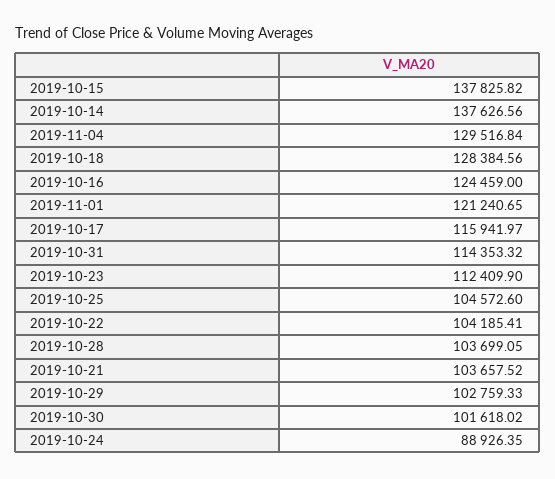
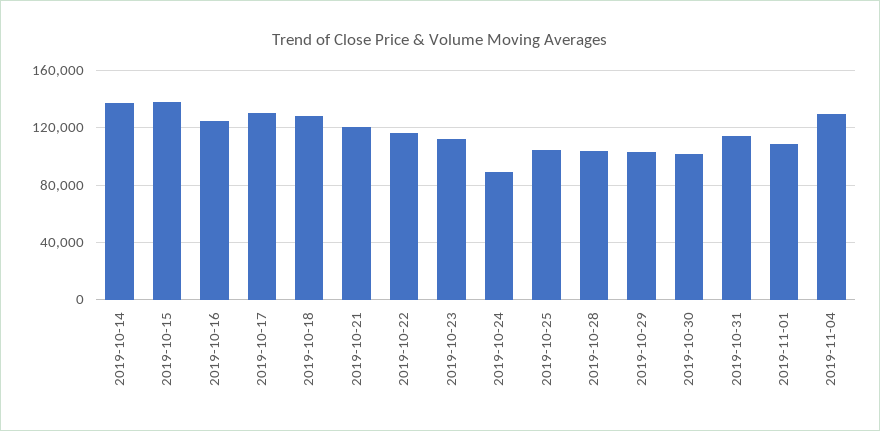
  {
    "2019-10-15": 137825.82,
    "2019-10-14": 137626.56,
    "2019-11-04": 129516.84,
    "2019-10-18": 128384.56,
    "2019-10-16": 124459,
-   "2019-11-01": 121240.65,
+   "2019-11-01": 110000,
-   "2019-10-17": 115941.97,
+   "2019-10-17": 130000,
    "2019-10-31": 114353.32,
    "2019-10-23": 112409.9,
    "2019-10-25": 104572.6,
-   "2019-10-22": 104185.41,
+   "2019-10-22": 115000,
    "2019-10-28": 103699.05,
-   "2019-10-21": 103657.52,
+   "2019-10-21": 120000,
    "2019-10-29": 102759.33,
    "2019-10-30": 101618.02,
    "2019-10-24": 88926.35
  }

